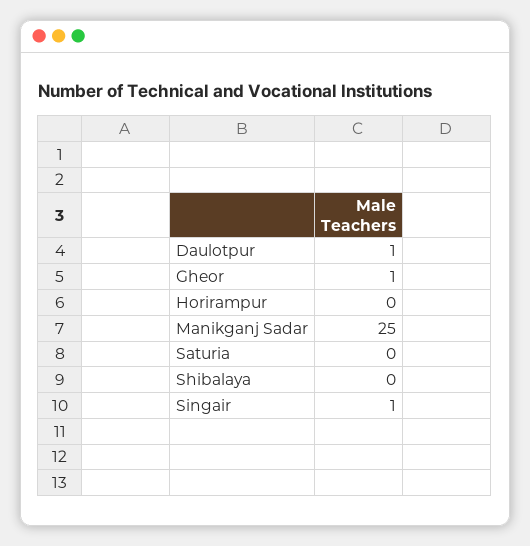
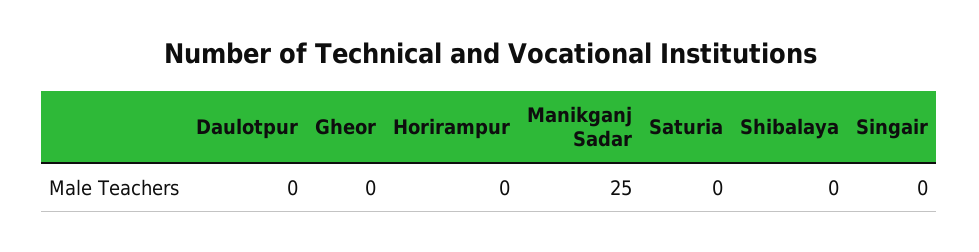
  {
-   "Daulotpur": 1,
+   "Daulotpur": 0,
-   "Gheor": 1,
+   "Gheor": 0,
    "Horirampur": 0,
    "Manikganj Sadar": 25,
    "Saturia": 0,
    "Shibalaya": 0,
-   "Singair": 1
+   "Singair": 0
  }

